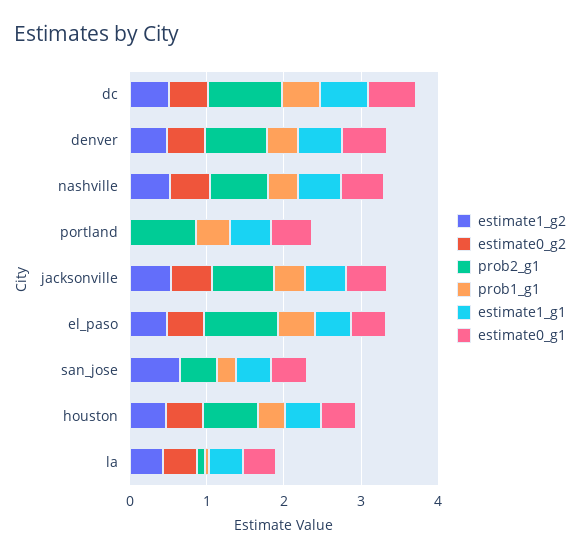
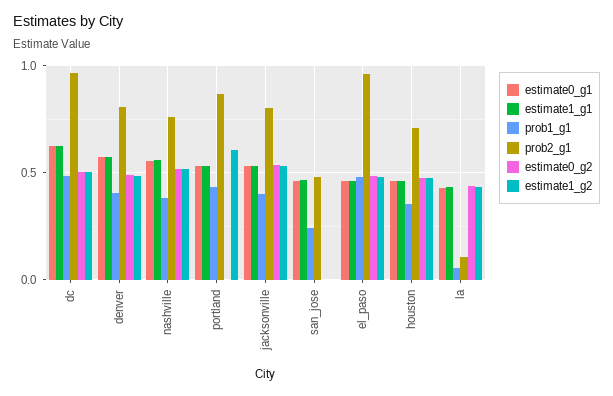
  {
    "estimate1_g2": {
      "dc": 0.5,
      "denver": 0.5,
      "nashville": 0.5,
-     "portland": 0,
+     "portland": 0.6,
      "jacksonville": 0.55,
      "el_paso": 0.5,
-     "san_jose": 0.6,
+     "san_jose": 0,
      "houston": 0.45,
      "la": 0.45
    },
    "estimate0_g2": {
      "dc": 0.5,
      "denver": 0.5,
      "nashville": 0.5,
      "portland": 0,
      "jacksonville": 0.55,
      "el_paso": 0.5,
      "san_jose": 0,
      "houston": 0.5,
      "la": 0.45
    },
    "prob2_g1": {
      "dc": 0.95,
      "denver": 0.8,
      "nashville": 0.75,
      "portland": 0.85,
      "jacksonville": 0.8,
      "el_paso": 0.95,
      "san_jose": 0.5,
      "houston": 0.7,
      "la": 0.1
    },
    "prob1_g1": {
      "dc": 0.5,
      "denver": 0.4,
      "nashville": 0.4,
      "portland": 0.45,
      "jacksonville": 0.4,
      "el_paso": 0.5,
      "san_jose": 0.25,
      "houston": 0.35,
      "la": 0.05
    },
    "estimate1_g1": {
      "dc": 0.65,
      "denver": 0.55,
      "nashville": 0.55,
      "portland": 0.55,
      "jacksonville": 0.55,
      "el_paso": 0.45,
      "san_jose": 0.45,
      "houston": 0.45,
      "la": 0.45
    },
    "estimate0_g1": {
      "dc": 0.65,
      "denver": 0.55,
      "nashville": 0.55,
      "portland": 0.55,
      "jacksonville": 0.55,
      "el_paso": 0.45,
      "san_jose": 0.45,
      "houston": 0.45,
      "la": 0.45
    }
  }

